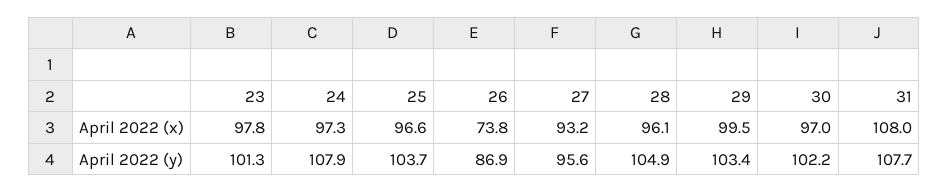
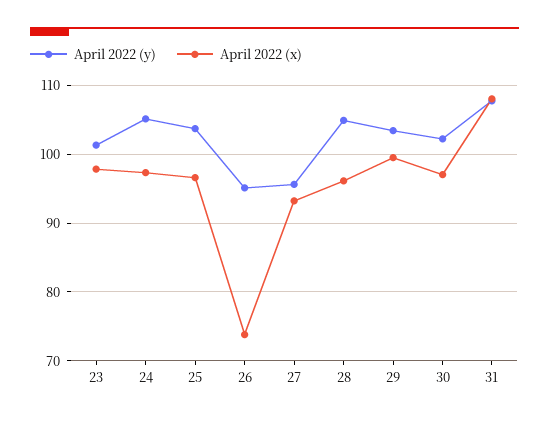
  {
    "April 2022 (x)": {
      "23": 97.8,
      "24": 97.3,
      "25": 96.6,
      "26": 73.8,
      "27": 93.2,
      "28": 96.1,
      "29": 99.5,
      "30": 97,
      "31": 108
    },
    "April 2022 (y)": {
      "23": 101.3,
-     "24": 107.9,
+     "24": 105,
      "25": 103.7,
-     "26": 86.9,
+     "26": 95,
      "27": 95.6,
      "28": 104.9,
      "29": 103.4,
      "30": 102.2,
      "31": 107.7
    }
  }

